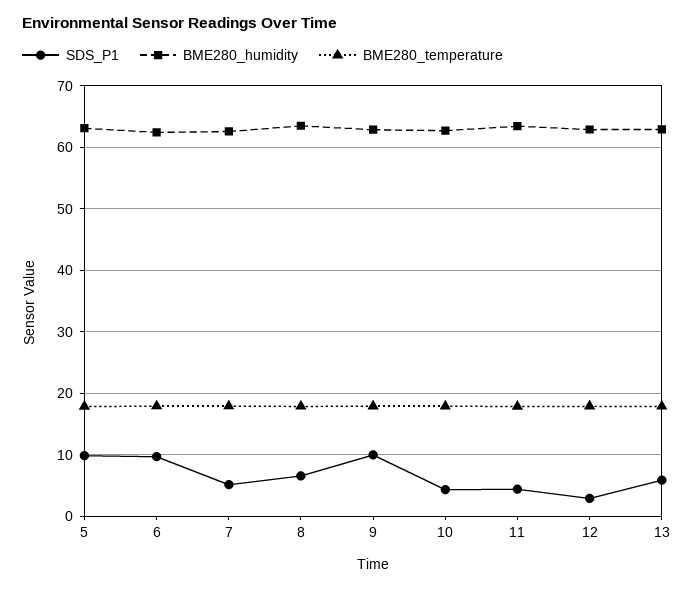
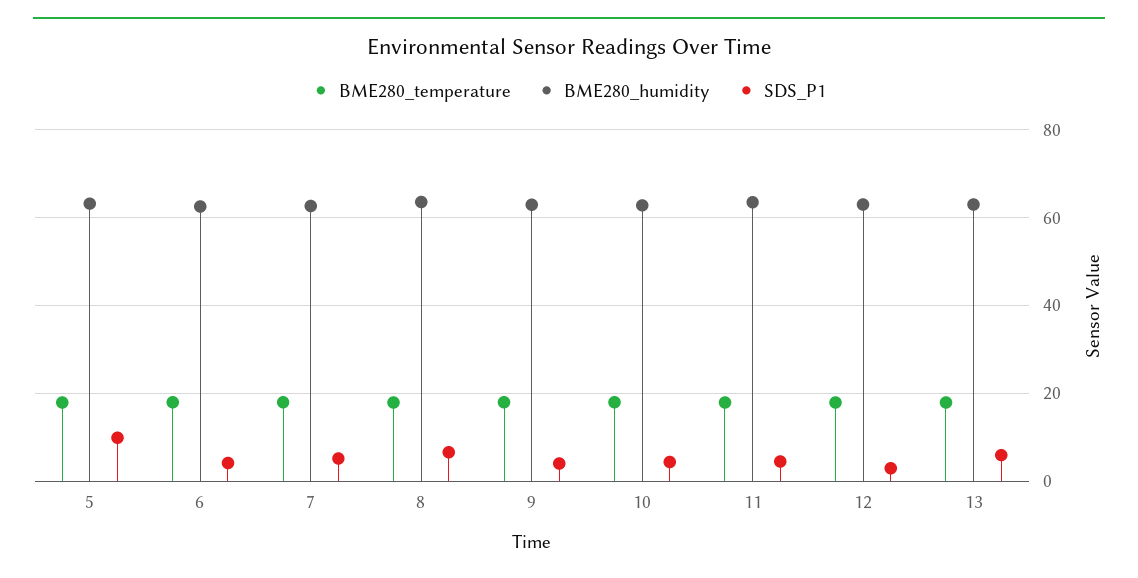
  {
    "SDS_P1": {
      "5": 10,
-     "6": 10,
+     "6": 4,
      "7": 5,
      "8": 7,
-     "9": 10,
+     "9": 4,
      "10": 4,
      "11": 4,
      "12": 3,
      "13": 6
    },
    "BME280_humidity": {
      "5": 63,
      "6": 62,
      "7": 63,
      "8": 64,
      "9": 63,
      "10": 63,
      "11": 63,
      "12": 63,
      "13": 63
    },
    "BME280_temperature": {
      "5": 18,
      "6": 18,
      "7": 18,
      "8": 18,
      "9": 18,
      "10": 18,
      "11": 18,
      "12": 18,
      "13": 18
    }
  }

